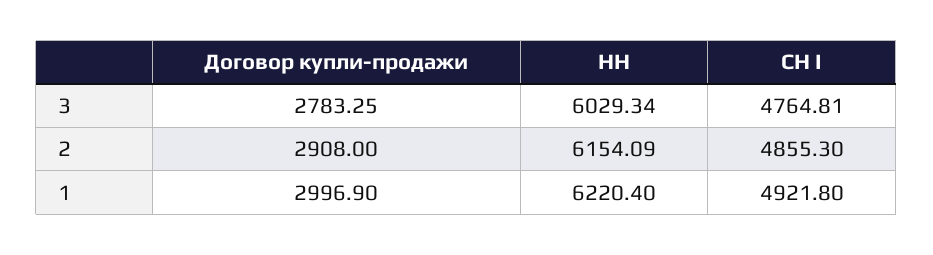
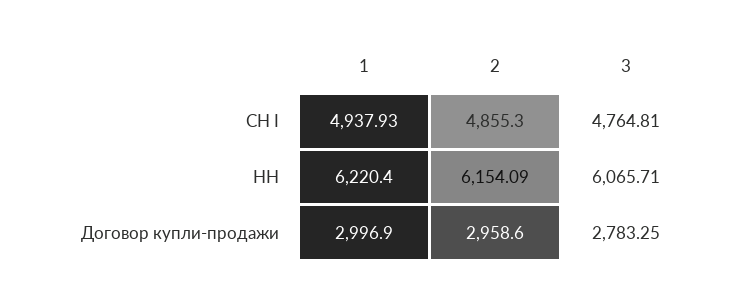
  {
    "Договор купли-продажи": {
      "3": 2783.25,
-     "2": 2908,
+     "2": 2958.6,
      "1": 2996.9
    },
    "НН": {
-     "3": 6029.34,
+     "3": 6065.71,
      "2": 6154.09,
      "1": 6220.4
    },
    "СН I": {
      "3": 4764.81,
      "2": 4855.3,
-     "1": 4921.8
+     "1": 4937.93
    }
  }

